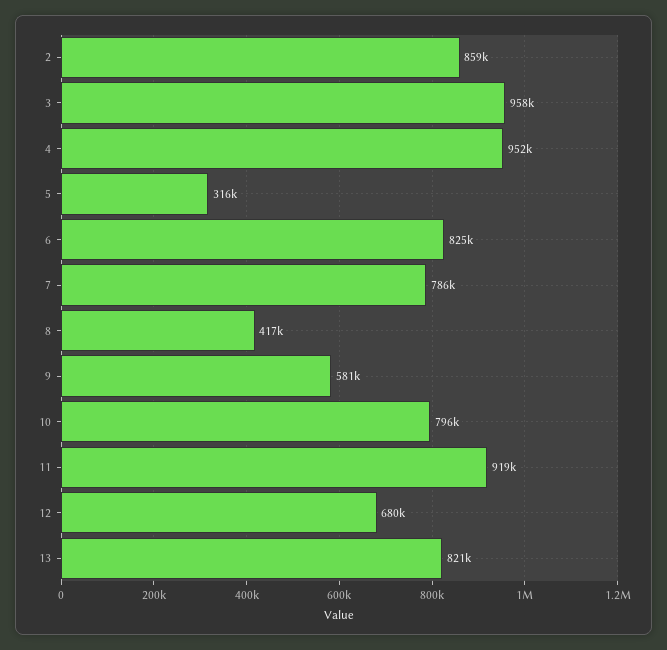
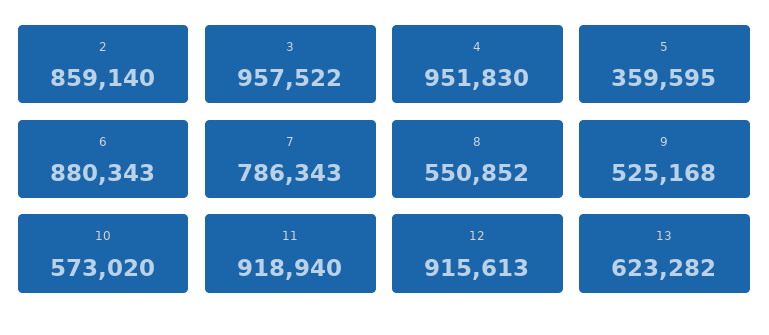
  {
    "2": 859140,
    "3": 957522,
    "4": 951830,
-   "5": 316000,
+   "5": 359595,
-   "6": 825000,
+   "6": 880343,
    "7": 786343,
-   "8": 417000,
+   "8": 550852,
-   "9": 581000,
+   "9": 525168,
-   "10": 796000,
+   "10": 573020,
    "11": 918940,
-   "12": 680000,
+   "12": 915613,
-   "13": 821000
+   "13": 623282
  }

